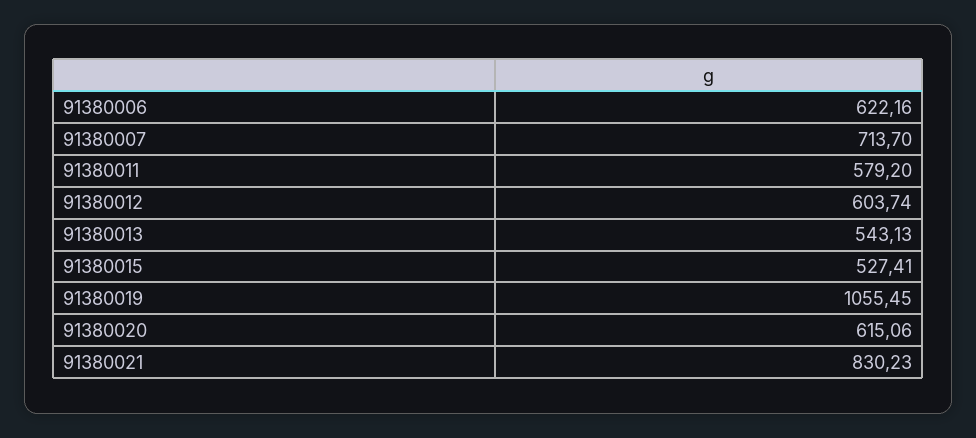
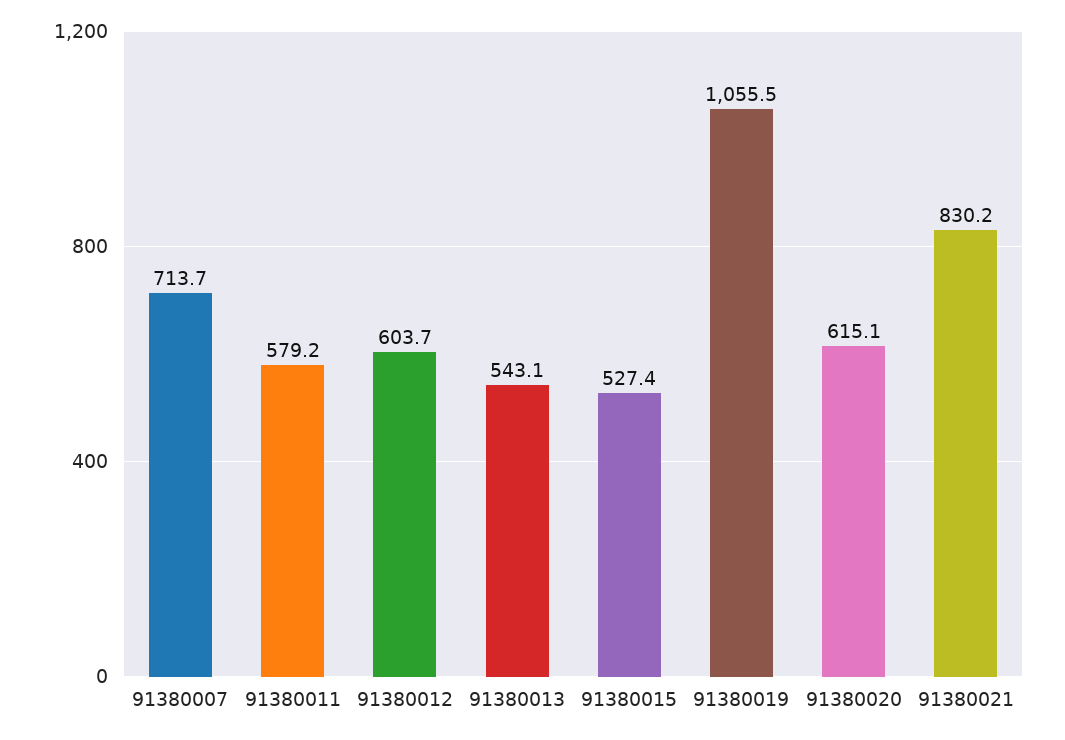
  {
-   "91380006": 622.16,
    "91380007": 713.7,
    "91380011": 579.2,
    "91380012": 603.74,
    "91380013": 543.13,
    "91380015": 527.41,
    "91380019": 1055.45,
    "91380020": 615.06,
    "91380021": 830.23
  }

